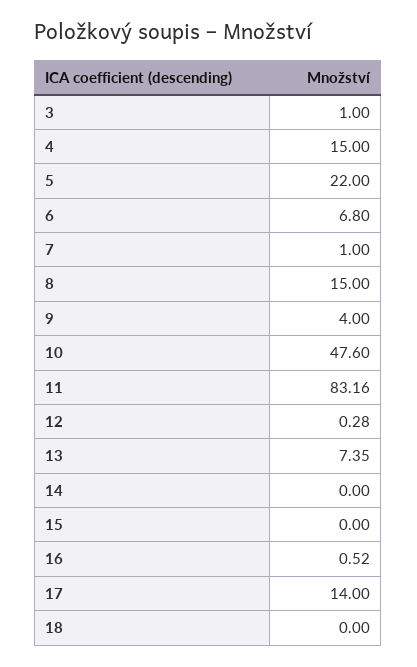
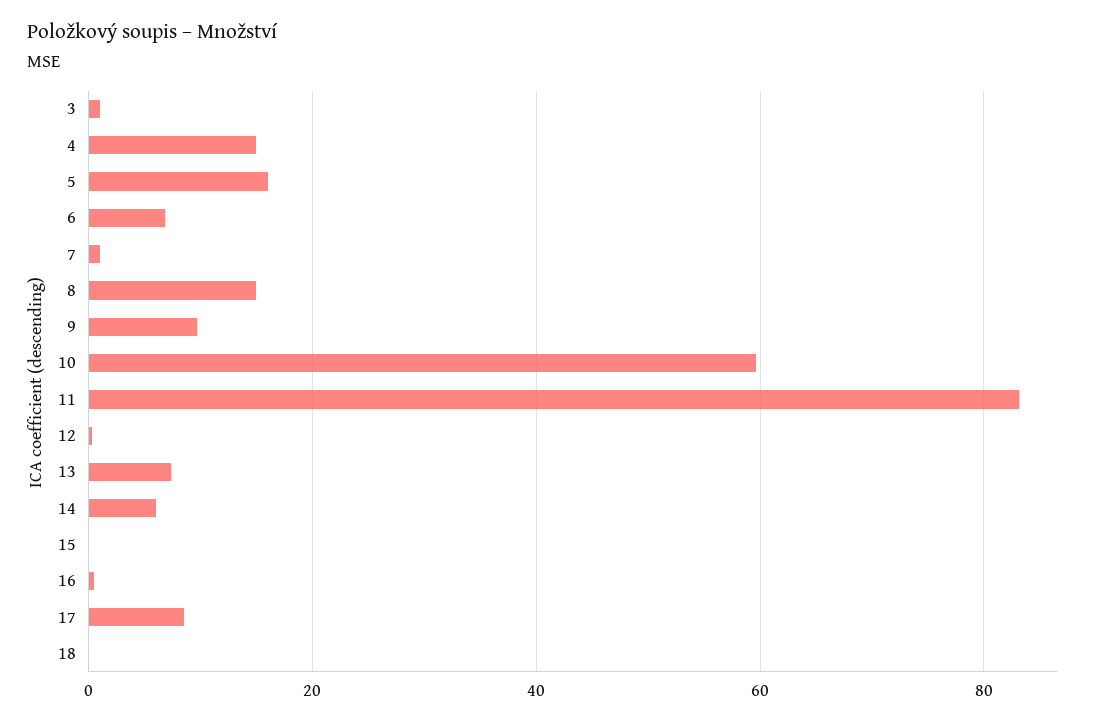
  {
    "3": 1,
    "4": 15,
-   "5": 22,
+   "5": 16,
    "6": 6.8,
    "7": 1,
    "8": 15,
-   "9": 4,
+   "9": 10,
-   "10": 47.6,
+   "10": 60,
    "11": 83.16,
    "12": 0.28,
    "13": 7.35,
-   "14": 0,
+   "14": 6,
    "15": 0,
    "16": 0.52,
-   "17": 14,
+   "17": 8,
    "18": 0
  }

